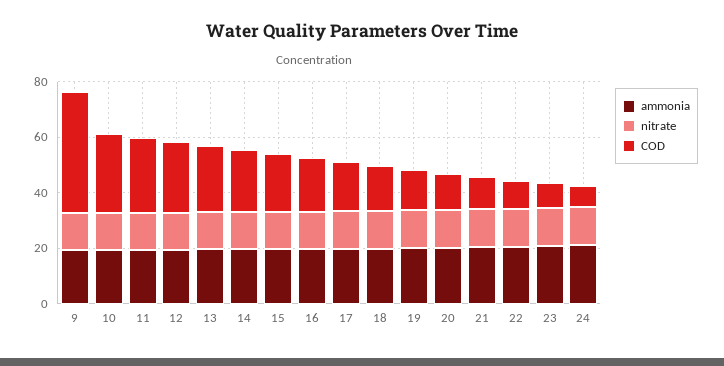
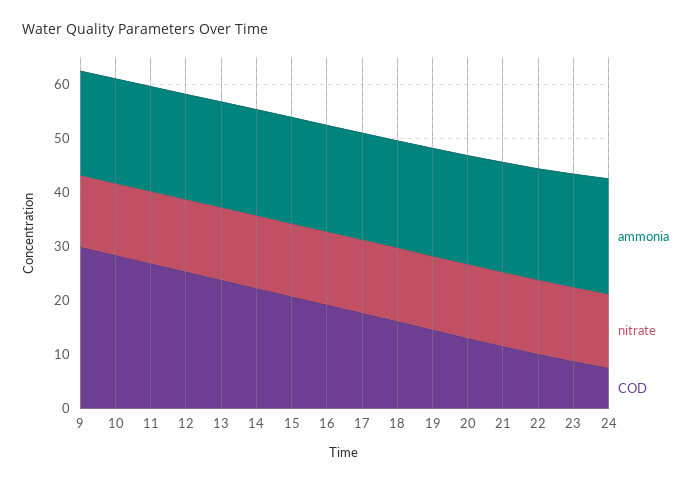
  {
    "ammonia": {
      "9": 20,
      "10": 20,
      "11": 20,
      "12": 20,
      "13": 20,
      "14": 20,
      "15": 20,
      "16": 20,
      "17": 20,
      "18": 20,
      "19": 20,
      "20": 20,
      "21": 20,
      "22": 20,
      "23": 20,
      "24": 22
    },
    "nitrate": {
      "9": 14,
      "10": 14,
      "11": 14,
      "12": 14,
      "13": 14,
      "14": 14,
      "15": 14,
      "16": 14,
      "17": 14,
      "18": 14,
      "19": 14,
      "20": 14,
      "21": 14,
      "22": 14,
      "23": 14,
      "24": 14
    },
    "COD": {
-     "9": 45,
+     "9": 30,
      "10": 28,
      "11": 26,
      "12": 26,
      "13": 24,
      "14": 22,
      "15": 20,
      "16": 20,
      "17": 18,
      "18": 16,
      "19": 14,
      "20": 14,
      "21": 12,
      "22": 10,
      "23": 8,
      "24": 8
    }
  }

